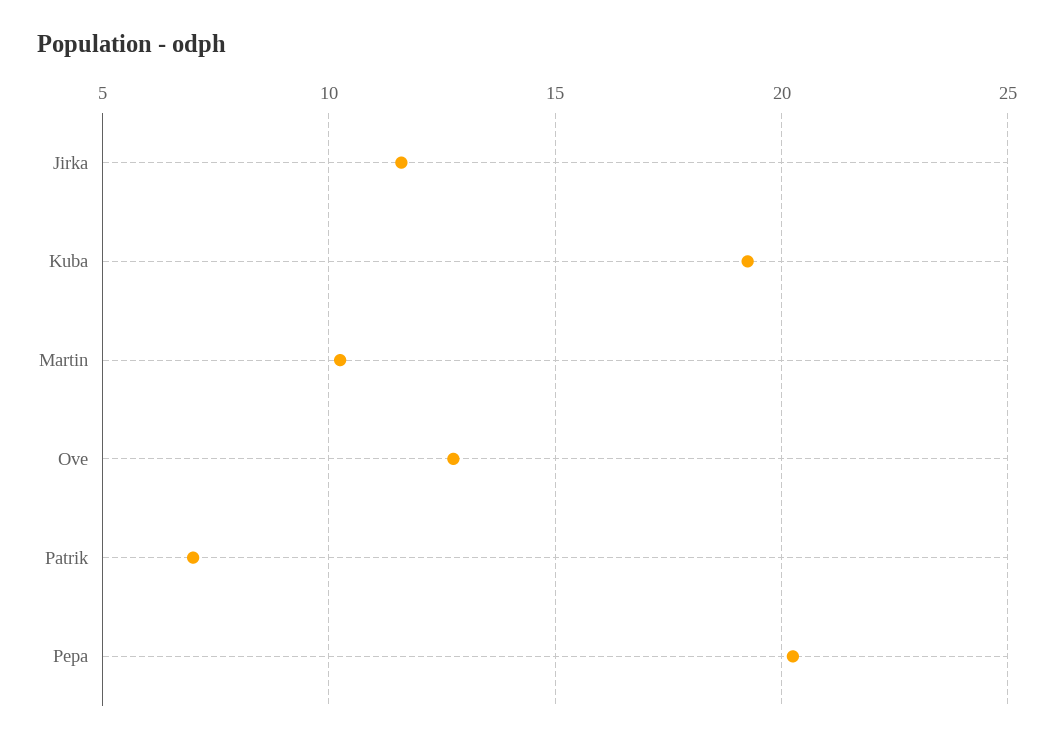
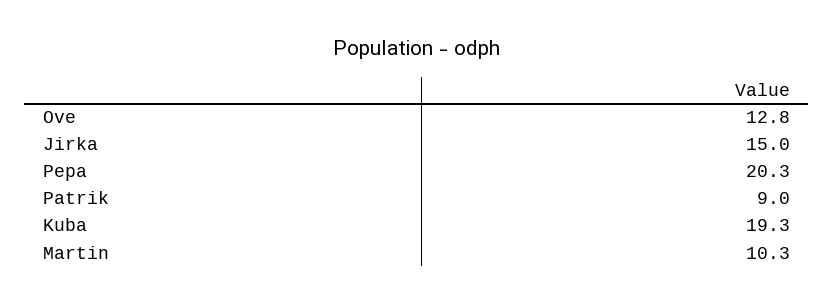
  {
-   "Jirka": 11.5,
+   "Jirka": 15,
    "Kuba": 19.3,
    "Martin": 10.3,
    "Ove": 12.8,
-   "Patrik": 7,
+   "Patrik": 9,
    "Pepa": 20.3
  }

